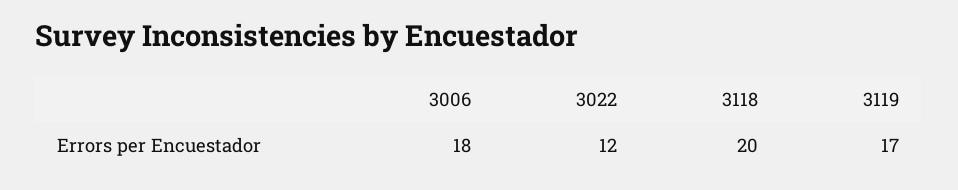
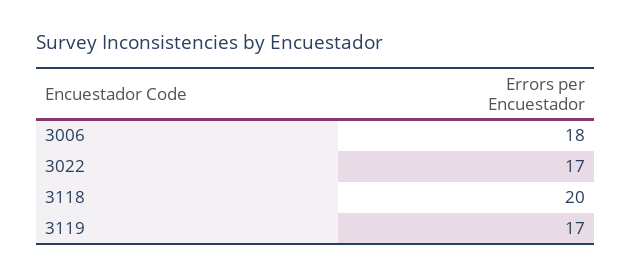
  {
    "3006": 18,
-   "3022": 12,
+   "3022": 17,
    "3118": 20,
    "3119": 17
  }

